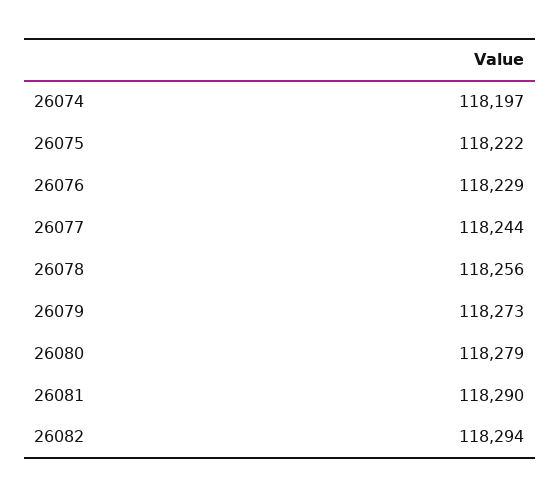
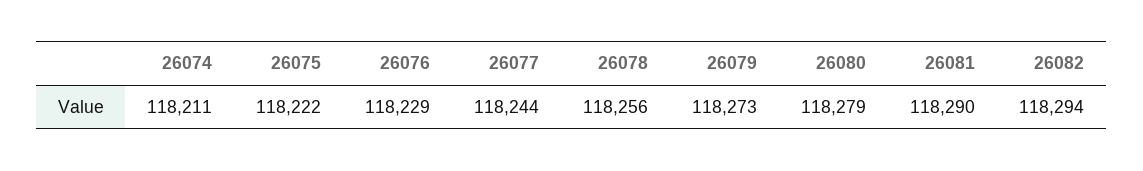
  {
-   "26074": 118197,
+   "26074": 118211,
    "26075": 118222,
    "26076": 118229,
    "26077": 118244,
    "26078": 118256,
    "26079": 118273,
    "26080": 118279,
    "26081": 118290,
    "26082": 118294
  }

